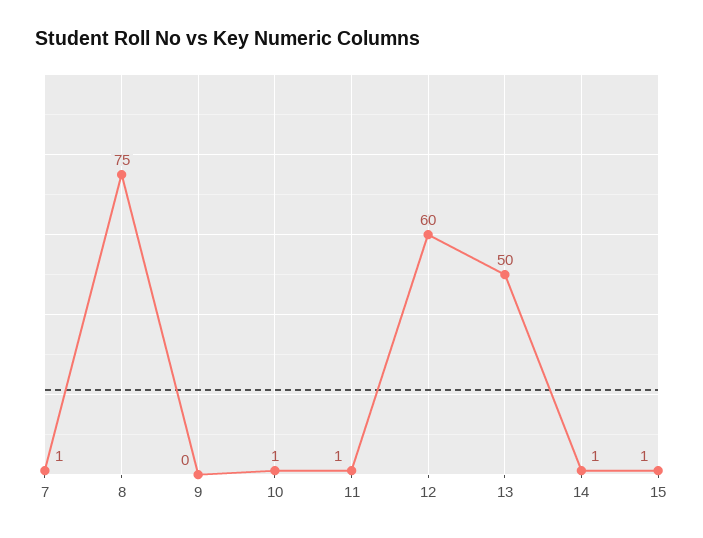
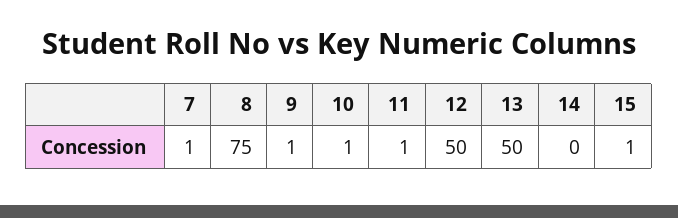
  {
    "7": 1,
    "8": 75,
-   "9": 0,
+   "9": 1,
    "10": 1,
    "11": 1,
-   "12": 60,
+   "12": 50,
    "13": 50,
-   "14": 1,
+   "14": 0,
    "15": 1
  }

